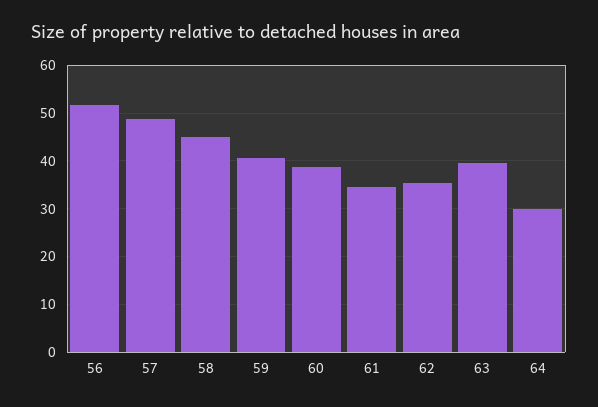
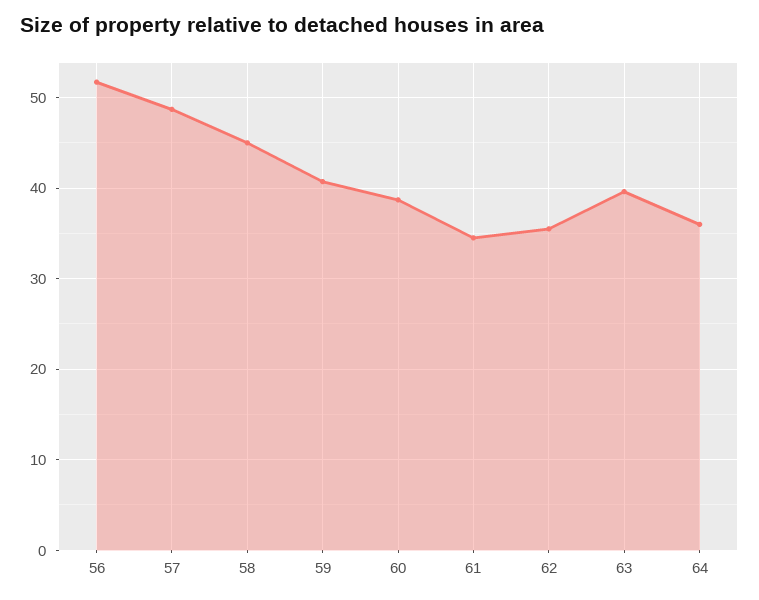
  {
    "56": 52,
    "57": 49,
    "58": 45,
    "59": 41,
    "60": 39,
    "61": 35,
    "62": 36,
    "63": 40,
-   "64": 30
+   "64": 36
  }

